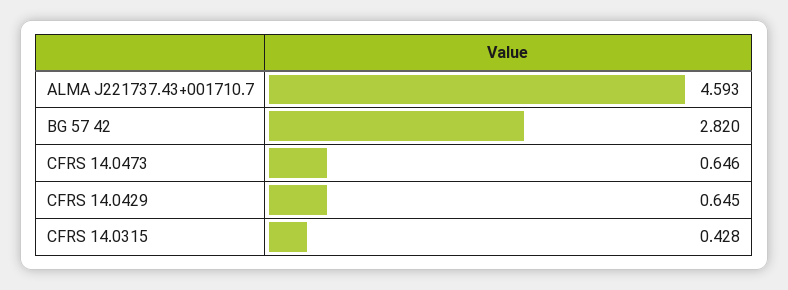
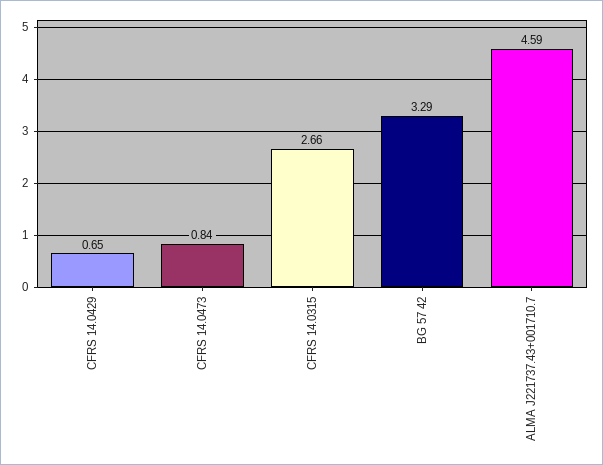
  {
    "ALMA J221737.43+001710.7": 4.593,
-   "BG 57 42": 2.82,
+   "BG 57 42": 3.29,
-   "CFRS 14.0473": 0.646,
+   "CFRS 14.0473": 0.84,
    "CFRS 14.0429": 0.645,
-   "CFRS 14.0315": 0.428
+   "CFRS 14.0315": 2.66
  }

